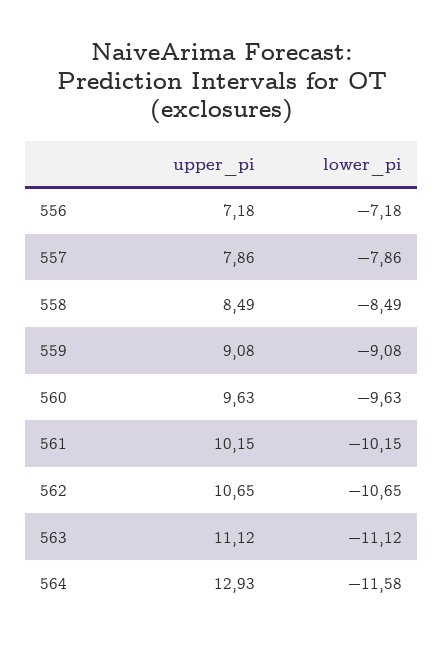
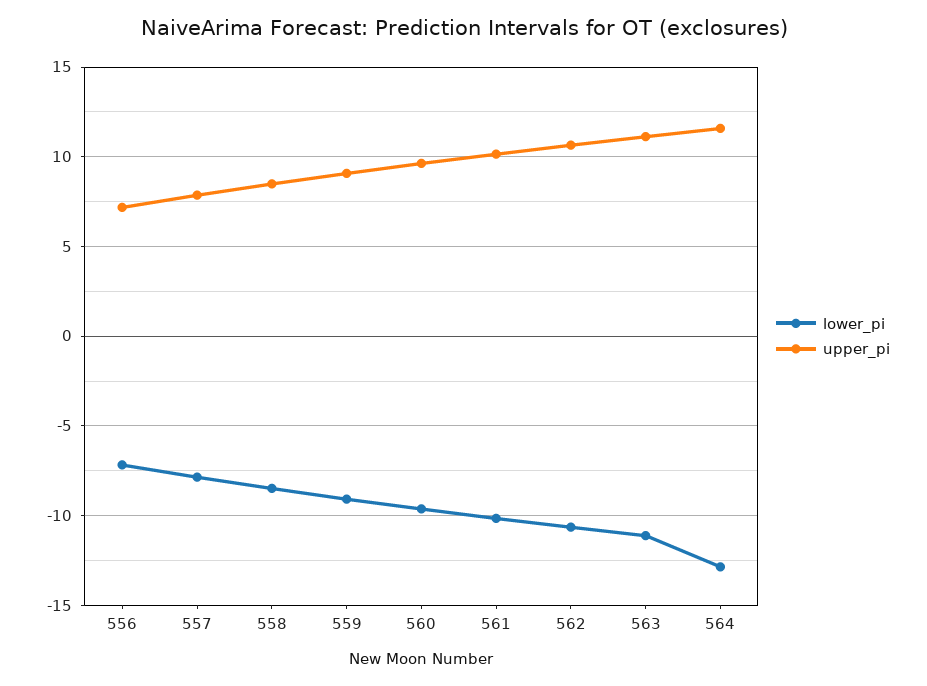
  {
    "upper_pi": {
      "556": 7.18,
      "557": 7.86,
      "558": 8.49,
      "559": 9.08,
      "560": 9.63,
      "561": 10.15,
      "562": 10.65,
      "563": 11.12,
-     "564": 12.93
+     "564": 11.5
    },
    "lower_pi": {
      "556": -7.18,
      "557": -7.86,
      "558": -8.49,
      "559": -9.08,
      "560": -9.63,
      "561": -10.15,
      "562": -10.65,
      "563": -11.12,
-     "564": -11.58
+     "564": -13
    }
  }

